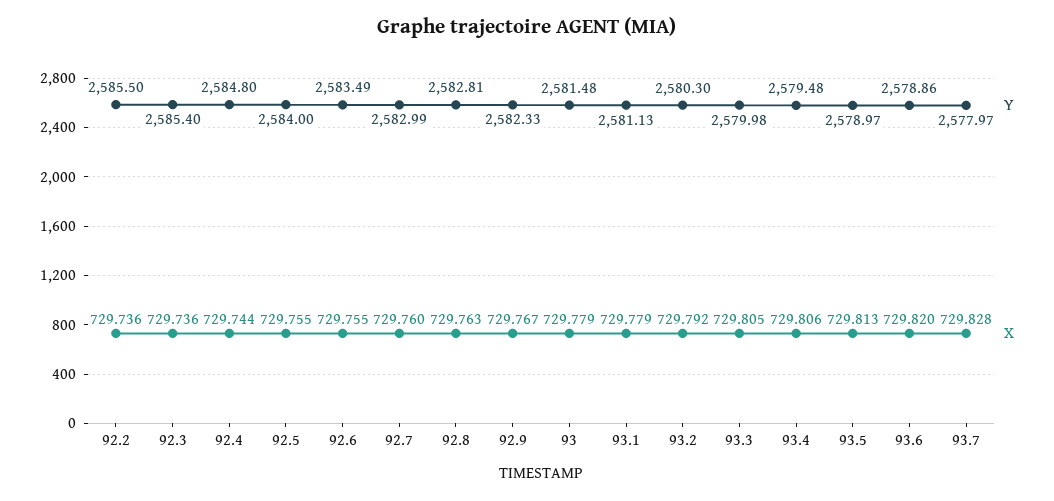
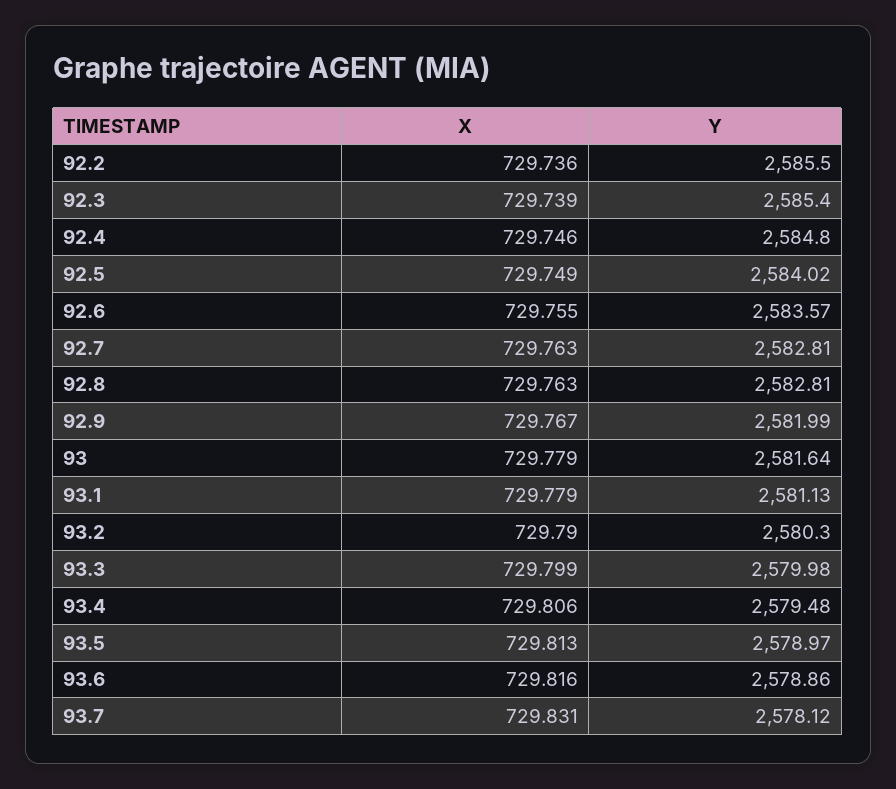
  {
    "Y": {
      "92.2": 2585.5,
      "92.3": 2585.4,
      "92.4": 2584.8,
-     "92.5": 2584,
+     "92.5": 2584.02,
-     "92.6": 2583.49,
+     "92.6": 2583.57,
-     "92.7": 2582.99,
+     "92.7": 2582.81,
      "92.8": 2582.81,
-     "92.9": 2582.33,
+     "92.9": 2581.99,
-     "93": 2581.48,
+     "93": 2581.64,
      "93.1": 2581.13,
      "93.2": 2580.3,
      "93.3": 2579.98,
      "93.4": 2579.48,
      "93.5": 2578.97,
      "93.6": 2578.86,
-     "93.7": 2577.97
+     "93.7": 2578.12
    },
    "X": {
      "92.2": 729.736,
-     "92.3": 729.736,
+     "92.3": 729.739,
-     "92.4": 729.744,
+     "92.4": 729.746,
-     "92.5": 729.755,
+     "92.5": 729.749,
      "92.6": 729.755,
-     "92.7": 729.76,
+     "92.7": 729.763,
      "92.8": 729.763,
      "92.9": 729.767,
      "93": 729.779,
      "93.1": 729.779,
-     "93.2": 729.792,
+     "93.2": 729.79,
-     "93.3": 729.805,
+     "93.3": 729.799,
      "93.4": 729.806,
      "93.5": 729.813,
-     "93.6": 729.82,
+     "93.6": 729.816,
-     "93.7": 729.828
+     "93.7": 729.831
    }
  }

